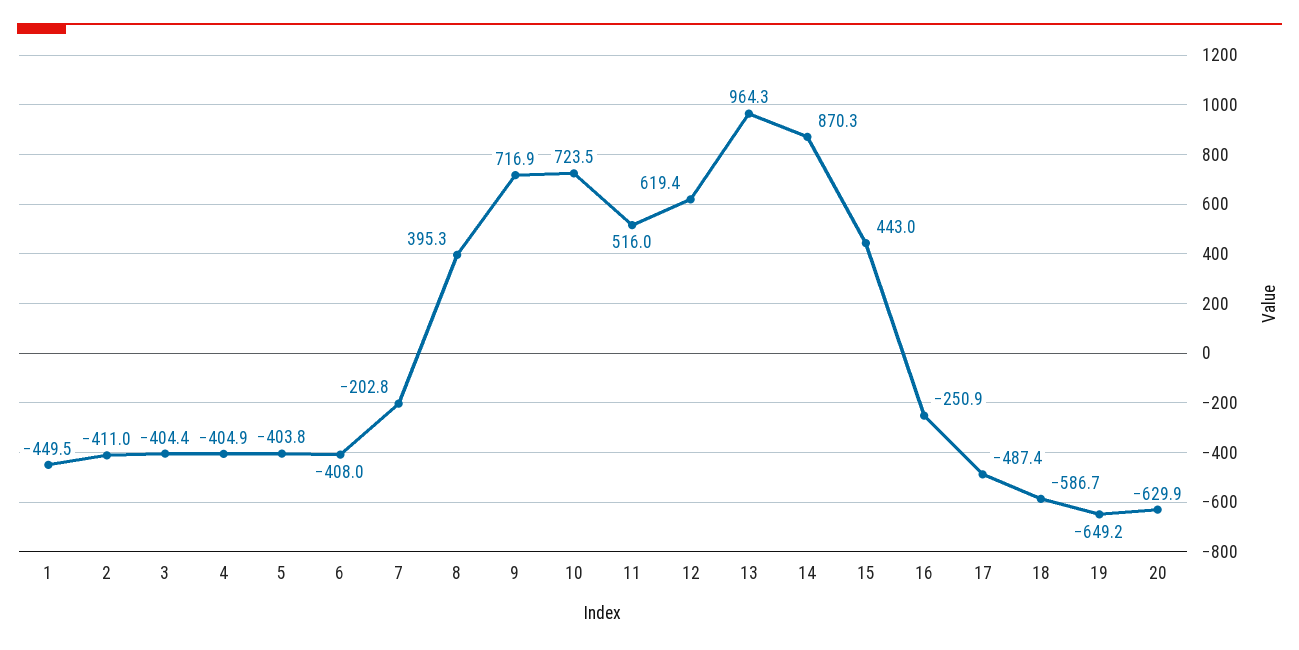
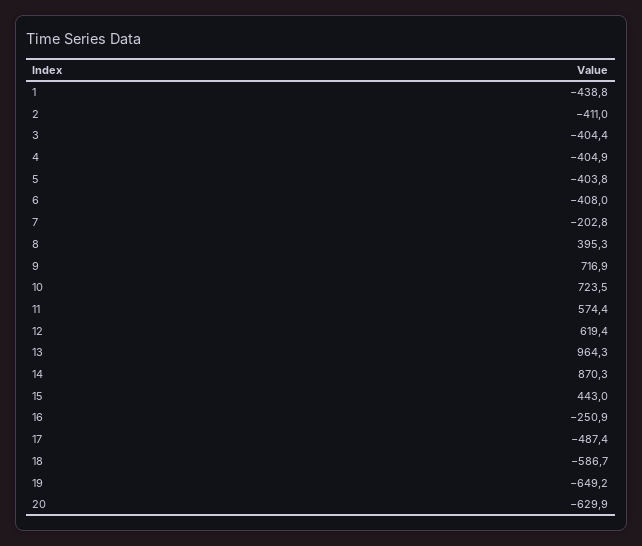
  {
-   "1": -449.5,
+   "1": -438.8,
    "2": -411,
    "3": -404.4,
    "4": -404.9,
    "5": -403.8,
    "6": -408,
    "7": -202.8,
    "8": 395.3,
    "9": 716.9,
    "10": 723.5,
-   "11": 516,
+   "11": 574.4,
    "12": 619.4,
    "13": 964.3,
    "14": 870.3,
    "15": 443,
    "16": -250.9,
    "17": -487.4,
    "18": -586.7,
    "19": -649.2,
    "20": -629.9
  }

